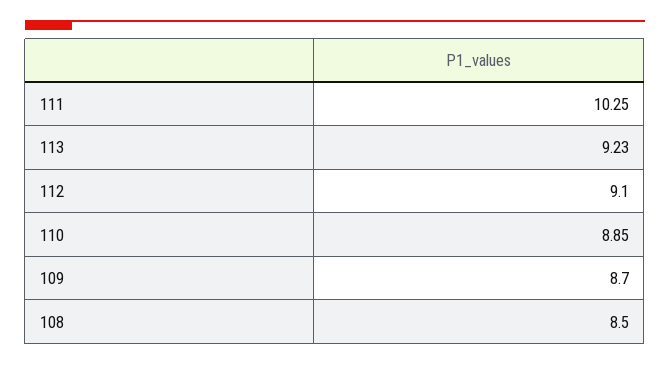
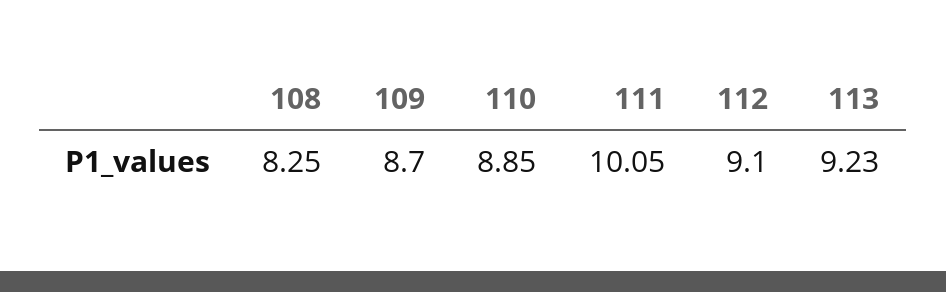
  {
-   "111": 10.25,
+   "111": 10.05,
    "113": 9.23,
    "112": 9.1,
    "110": 8.85,
    "109": 8.7,
-   "108": 8.5
+   "108": 8.25
  }

